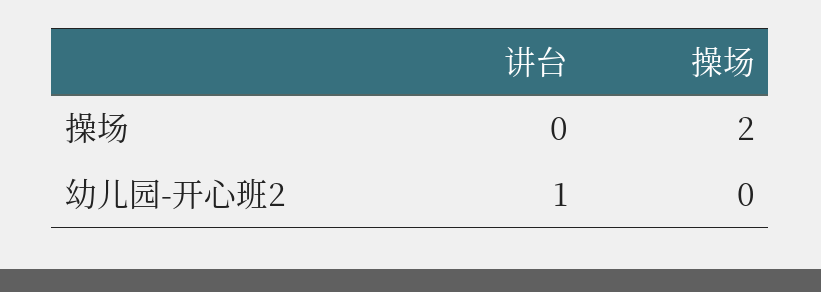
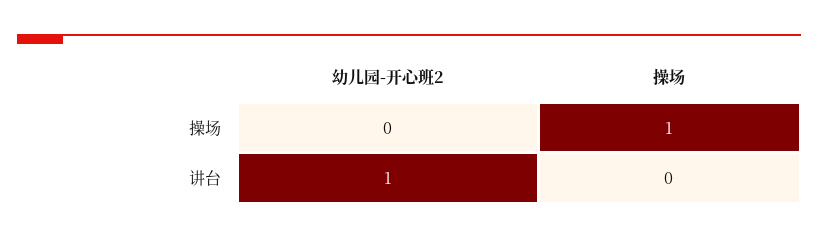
  {
    "讲台": {
      "操场": 0,
      "幼儿园-开心班2": 1
    },
    "操场": {
-     "操场": 2,
+     "操场": 1,
      "幼儿园-开心班2": 0
    }
  }

